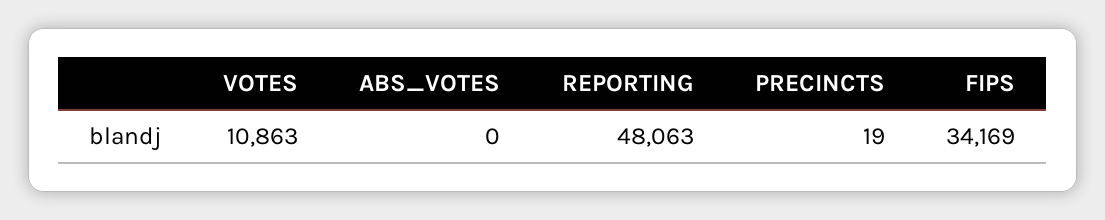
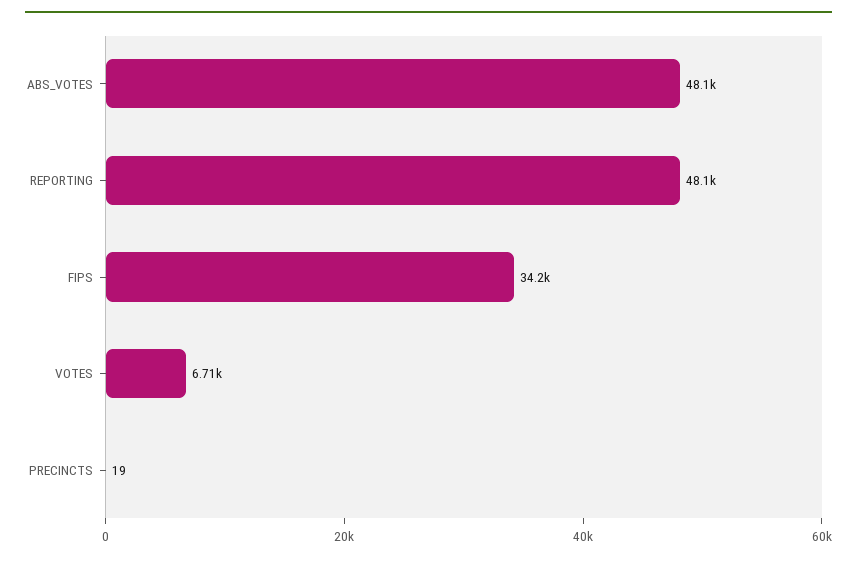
  {
-   "VOTES": 10863,
+   "VOTES": 6710,
-   "ABS_VOTES": 0,
+   "ABS_VOTES": 48100,
    "REPORTING": 48063,
    "PRECINCTS": 19,
    "FIPS": 34169
  }

